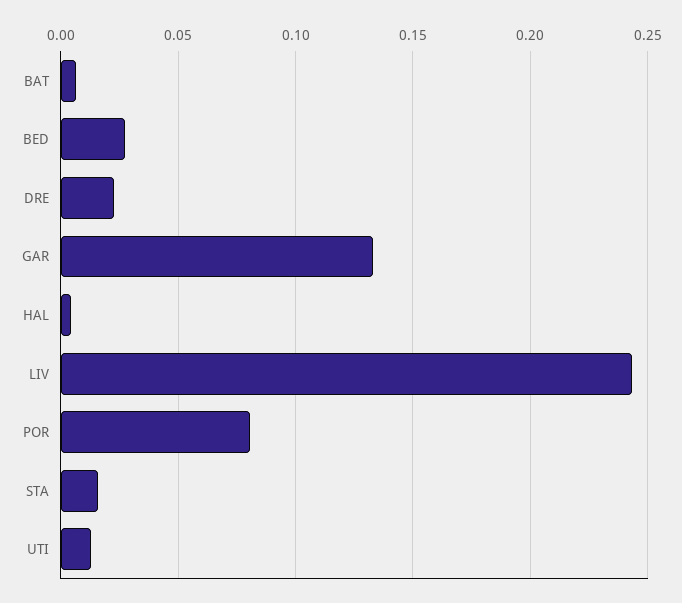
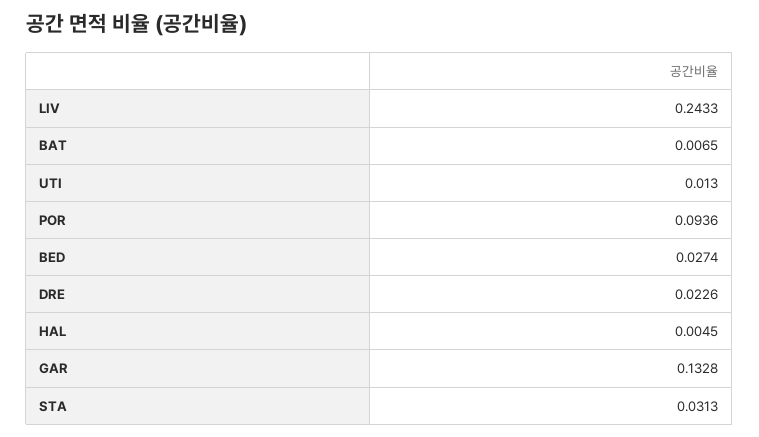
  {
    "BAT": 0.0065,
    "BED": 0.0274,
    "DRE": 0.0226,
    "GAR": 0.1328,
    "HAL": 0.0045,
    "LIV": 0.2433,
-   "POR": 0.08,
+   "POR": 0.0936,
-   "STA": 0.015,
+   "STA": 0.0313,
    "UTI": 0.013
  }

